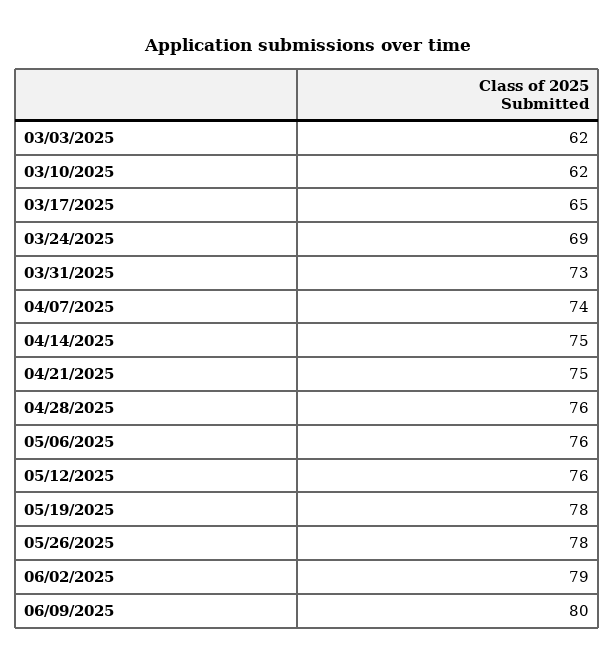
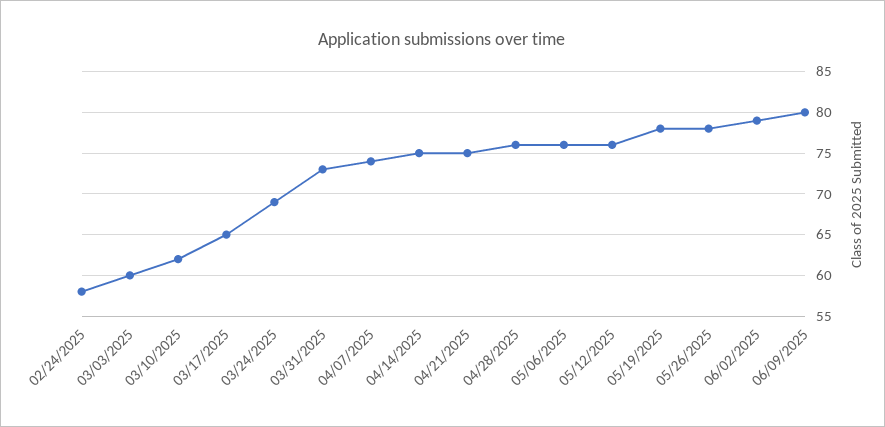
  {
-   "03/03/2025": 62,
+   "03/03/2025": 60,
    "03/10/2025": 62,
    "03/17/2025": 65,
    "03/24/2025": 69,
    "03/31/2025": 73,
    "04/07/2025": 74,
    "04/14/2025": 75,
    "04/21/2025": 75,
    "04/28/2025": 76,
    "05/06/2025": 76,
    "05/12/2025": 76,
    "05/19/2025": 78,
    "05/26/2025": 78,
    "06/02/2025": 79,
-   "06/09/2025": 80
+   "06/09/2025": 80,
+   "02/24/2025": 58
  }

